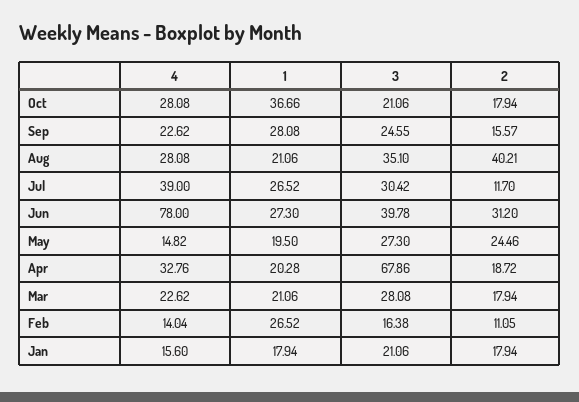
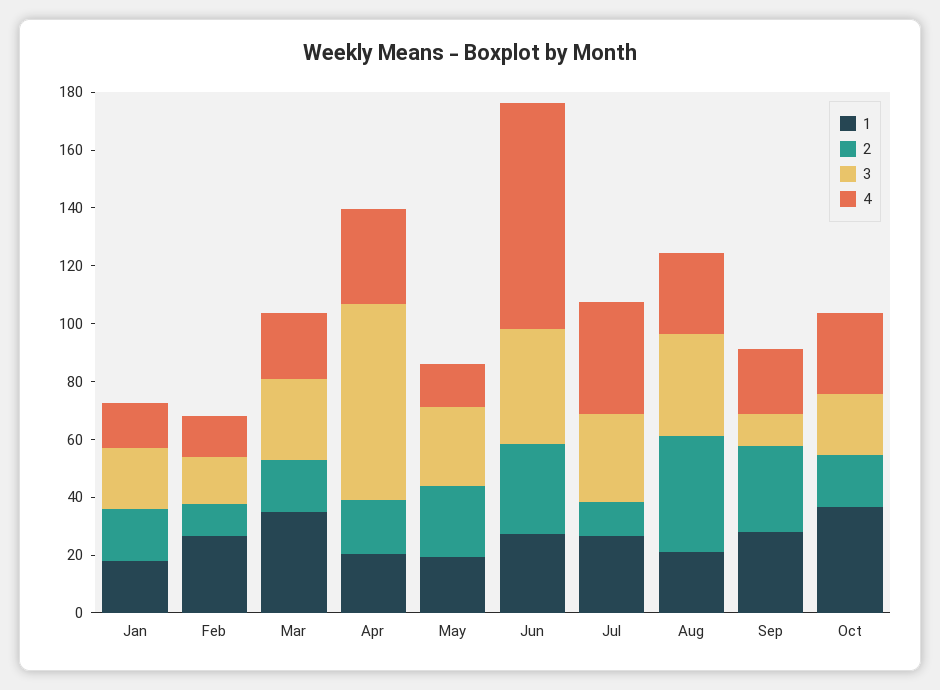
  {
    "4": {
      "Oct": 28.08,
      "Sep": 22.62,
      "Aug": 28.08,
      "Jul": 39,
      "Jun": 78,
      "May": 14.82,
      "Apr": 32.76,
      "Mar": 22.62,
      "Feb": 14.04,
      "Jan": 15.6
    },
    "1": {
      "Oct": 36.66,
      "Sep": 28.08,
      "Aug": 21.06,
      "Jul": 26.52,
      "Jun": 27.3,
      "May": 19.5,
      "Apr": 20.28,
-     "Mar": 21.06,
+     "Mar": 35,
      "Feb": 26.52,
      "Jan": 17.94
    },
    "3": {
      "Oct": 21.06,
-     "Sep": 24.55,
+     "Sep": 10,
      "Aug": 35.1,
      "Jul": 30.42,
      "Jun": 39.78,
      "May": 27.3,
      "Apr": 67.86,
      "Mar": 28.08,
      "Feb": 16.38,
      "Jan": 21.06
    },
    "2": {
      "Oct": 17.94,
-     "Sep": 15.57,
+     "Sep": 30,
      "Aug": 40.21,
      "Jul": 11.7,
      "Jun": 31.2,
      "May": 24.46,
      "Apr": 18.72,
      "Mar": 17.94,
      "Feb": 11.05,
      "Jan": 17.94
    }
  }

